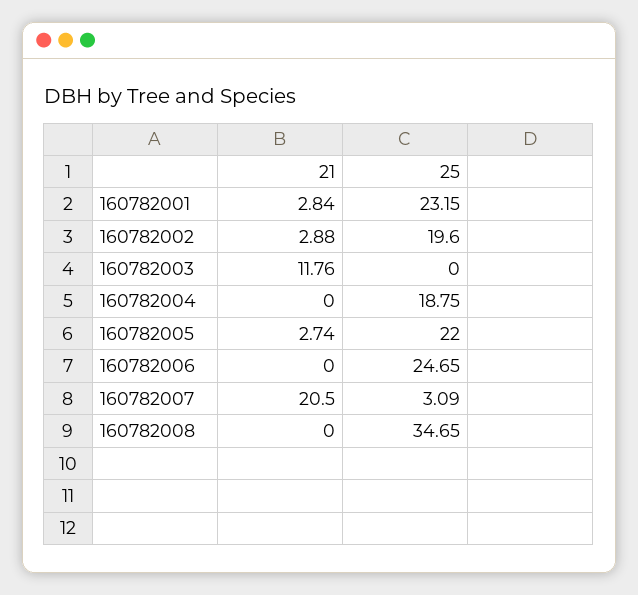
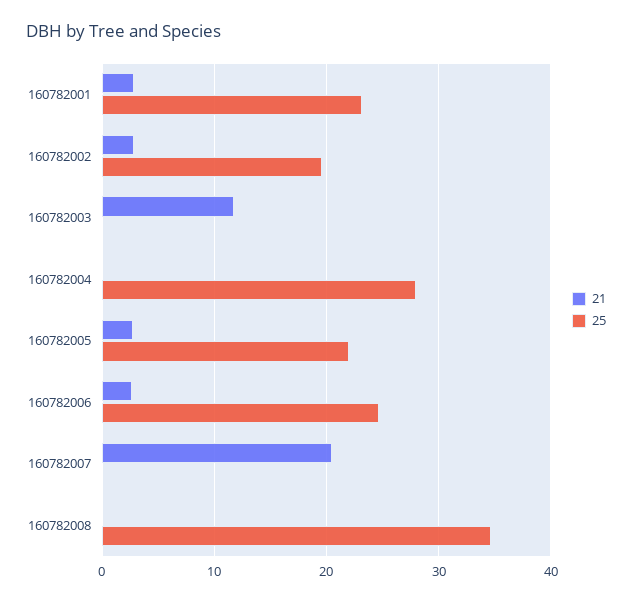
  {
    "21": {
      "160782001": 2.84,
      "160782002": 2.88,
      "160782003": 11.76,
      "160782004": 0,
      "160782005": 2.74,
-     "160782006": 0,
+     "160782006": 3,
      "160782007": 20.5,
      "160782008": 0
    },
    "25": {
      "160782001": 23.15,
      "160782002": 19.6,
      "160782003": 0,
-     "160782004": 18.75,
+     "160782004": 28,
      "160782005": 22,
      "160782006": 24.65,
-     "160782007": 3.09,
+     "160782007": 0,
      "160782008": 34.65
    }
  }

